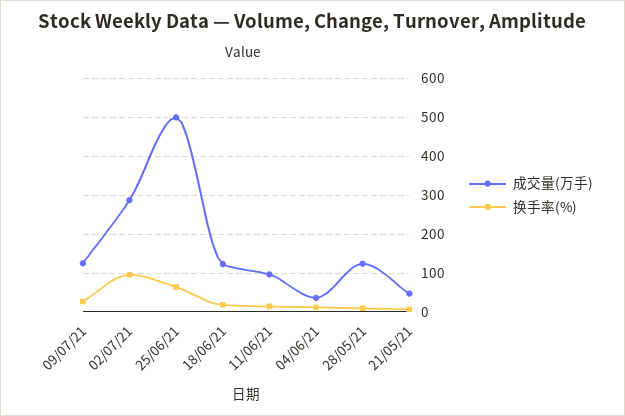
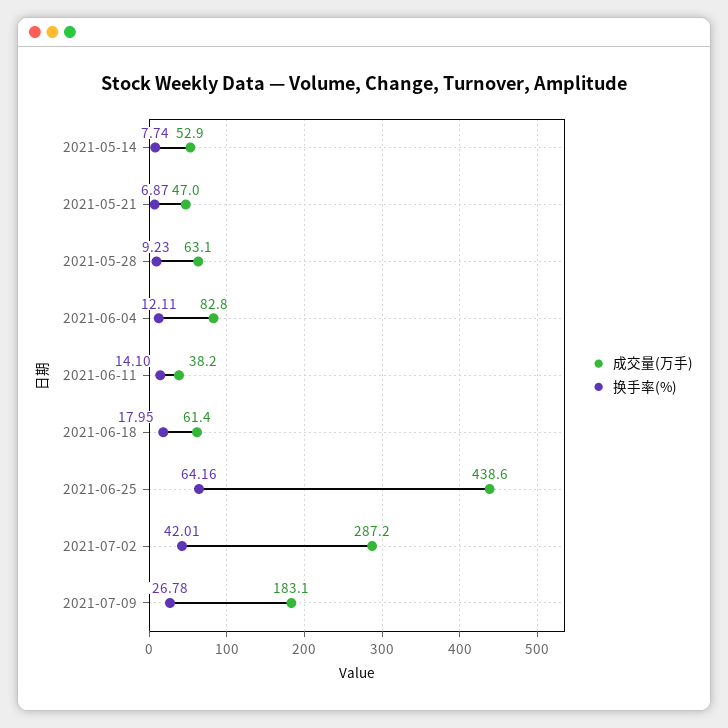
  {
    "成交量(万手)": {
-     "09/07/21": 120,
+     "09/07/21": 183.1,
      "02/07/21": 287.2,
-     "25/06/21": 500,
+     "25/06/21": 438.6,
-     "18/06/21": 120,
+     "18/06/21": 61.4,
-     "11/06/21": 100,
+     "11/06/21": 38.2,
-     "04/06/21": 40,
+     "04/06/21": 82.8,
-     "28/05/21": 120,
+     "28/05/21": 63.1,
-     "21/05/21": 47
+     "21/05/21": 47,
+     "2021-05-14": 52.9
    },
    "换手率(%)": {
      "09/07/21": 26.78,
-     "02/07/21": 100,
+     "02/07/21": 42.01,
      "25/06/21": 64.16,
      "18/06/21": 17.95,
      "11/06/21": 14.1,
      "04/06/21": 12.11,
      "28/05/21": 9.23,
-     "21/05/21": 6.87
+     "21/05/21": 6.87,
+     "2021-05-14": 7.74
    }
  }

